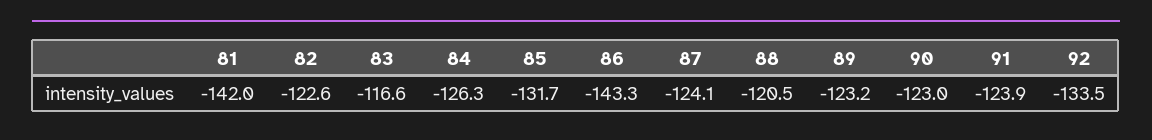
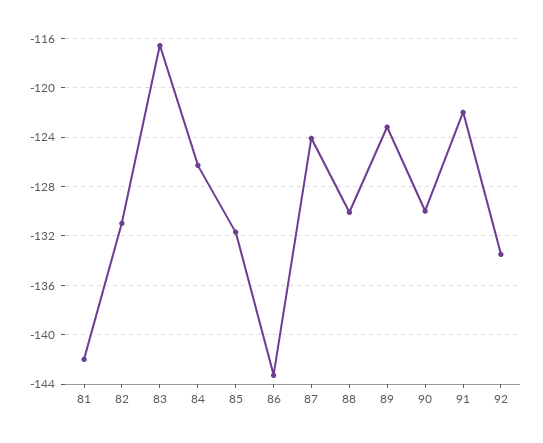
  {
    "81": -142,
-   "82": -122.6,
+   "82": -131,
    "83": -116.6,
    "84": -126.3,
    "85": -131.7,
    "86": -143.3,
    "87": -124.1,
-   "88": -120.5,
+   "88": -130,
    "89": -123.2,
-   "90": -123,
+   "90": -130,
-   "91": -123.9,
+   "91": -122,
    "92": -133.5
  }

